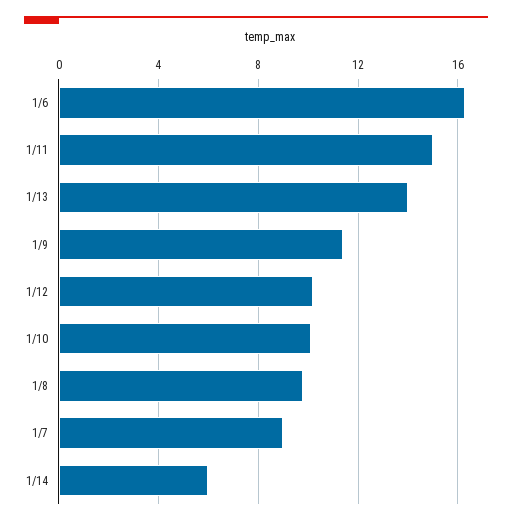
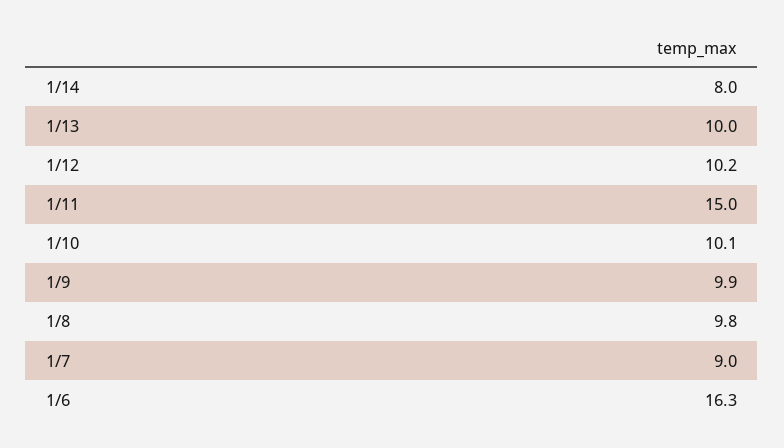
  {
    "1/6": 16.3,
    "1/11": 15,
-   "1/13": 14,
+   "1/13": 10,
-   "1/9": 11.5,
+   "1/9": 9.9,
    "1/12": 10.2,
    "1/10": 10.1,
    "1/8": 9.8,
    "1/7": 9,
-   "1/14": 6
+   "1/14": 8
  }

